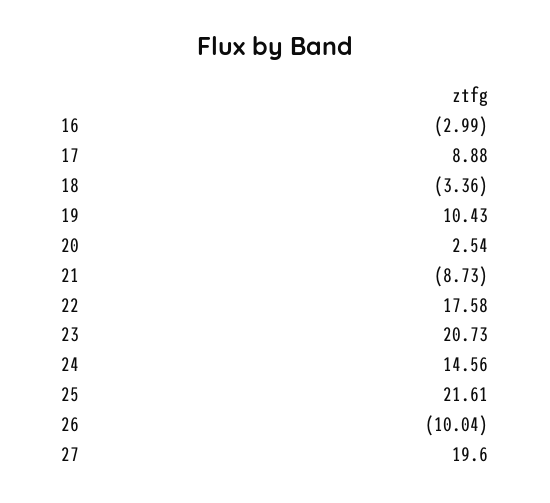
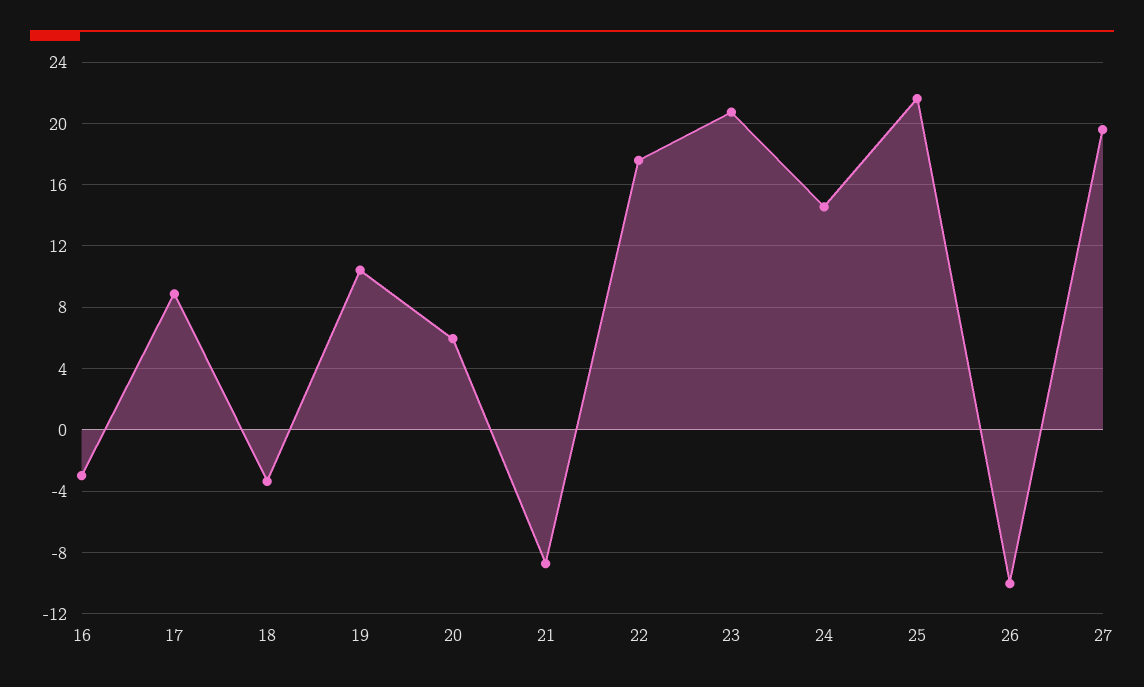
  {
    "16": -2.99,
    "17": 8.88,
    "18": -3.36,
    "19": 10.43,
-   "20": 2.54,
+   "20": 6,
    "21": -8.73,
    "22": 17.58,
    "23": 20.73,
    "24": 14.56,
    "25": 21.61,
    "26": -10.04,
    "27": 19.6
  }

